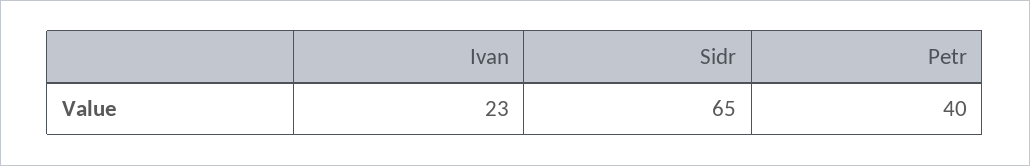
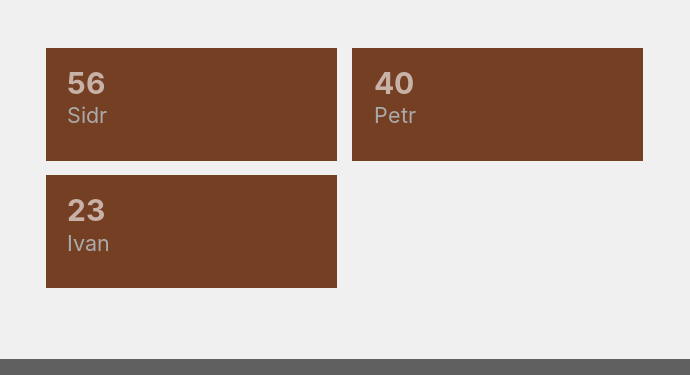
  {
    "Ivan": 23,
-   "Sidr": 65,
+   "Sidr": 56,
    "Petr": 40
  }

